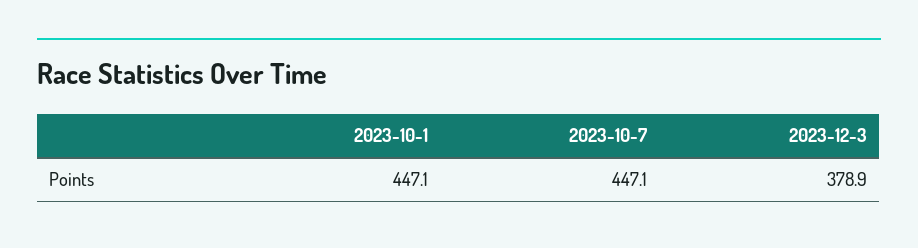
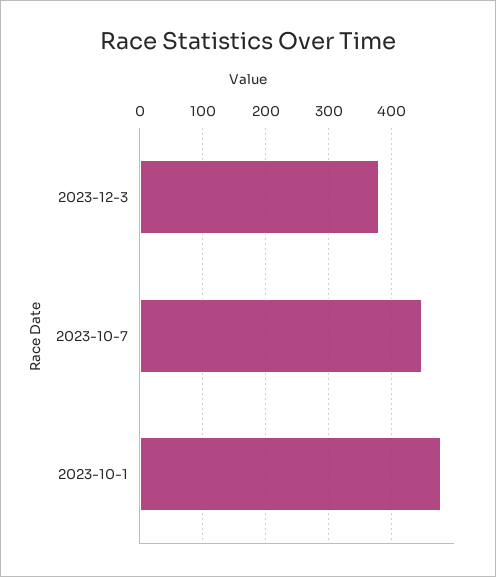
  {
-   "2023-10-1": 447.1,
+   "2023-10-1": 480,
    "2023-10-7": 447.1,
    "2023-12-3": 378.9
  }

